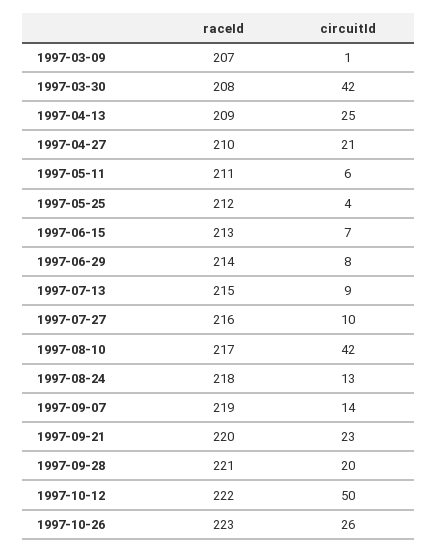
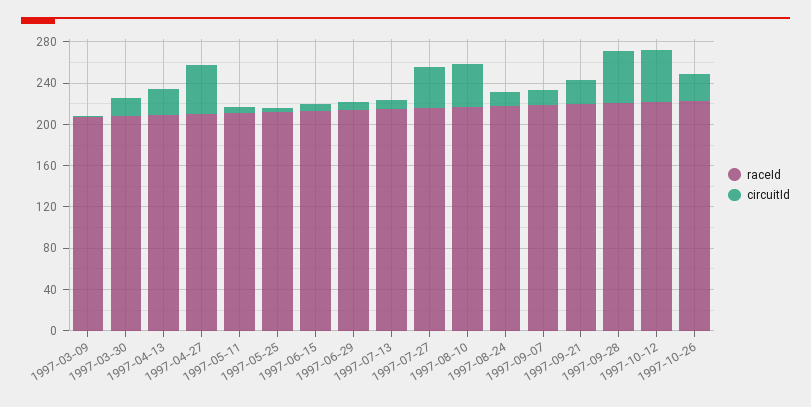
  {
    "raceId": {
      "1997-03-09": 207,
      "1997-03-30": 208,
      "1997-04-13": 209,
      "1997-04-27": 210,
      "1997-05-11": 211,
      "1997-05-25": 212,
      "1997-06-15": 213,
      "1997-06-29": 214,
      "1997-07-13": 215,
      "1997-07-27": 216,
      "1997-08-10": 217,
      "1997-08-24": 218,
      "1997-09-07": 219,
      "1997-09-21": 220,
      "1997-09-28": 221,
      "1997-10-12": 222,
      "1997-10-26": 223
    },
    "circuitId": {
      "1997-03-09": 1,
-     "1997-03-30": 42,
+     "1997-03-30": 20,
      "1997-04-13": 25,
-     "1997-04-27": 21,
+     "1997-04-27": 50,
      "1997-05-11": 6,
      "1997-05-25": 4,
      "1997-06-15": 7,
      "1997-06-29": 8,
      "1997-07-13": 9,
-     "1997-07-27": 10,
+     "1997-07-27": 40,
      "1997-08-10": 42,
      "1997-08-24": 13,
      "1997-09-07": 14,
      "1997-09-21": 23,
-     "1997-09-28": 20,
+     "1997-09-28": 50,
      "1997-10-12": 50,
      "1997-10-26": 26
    }
  }

